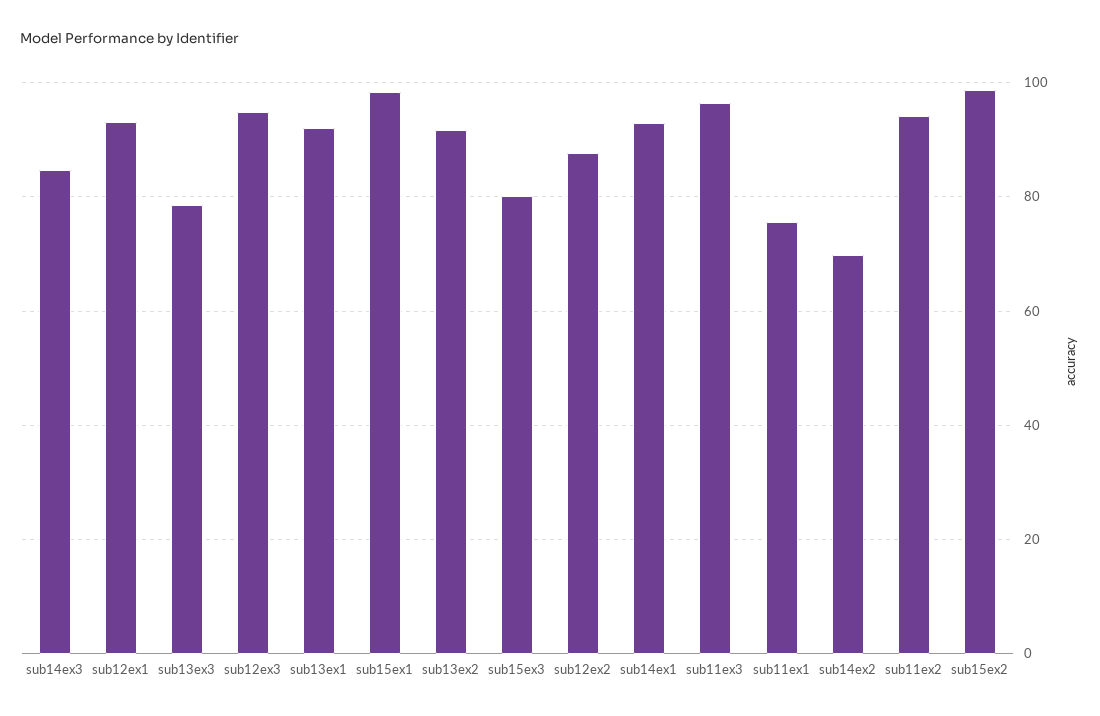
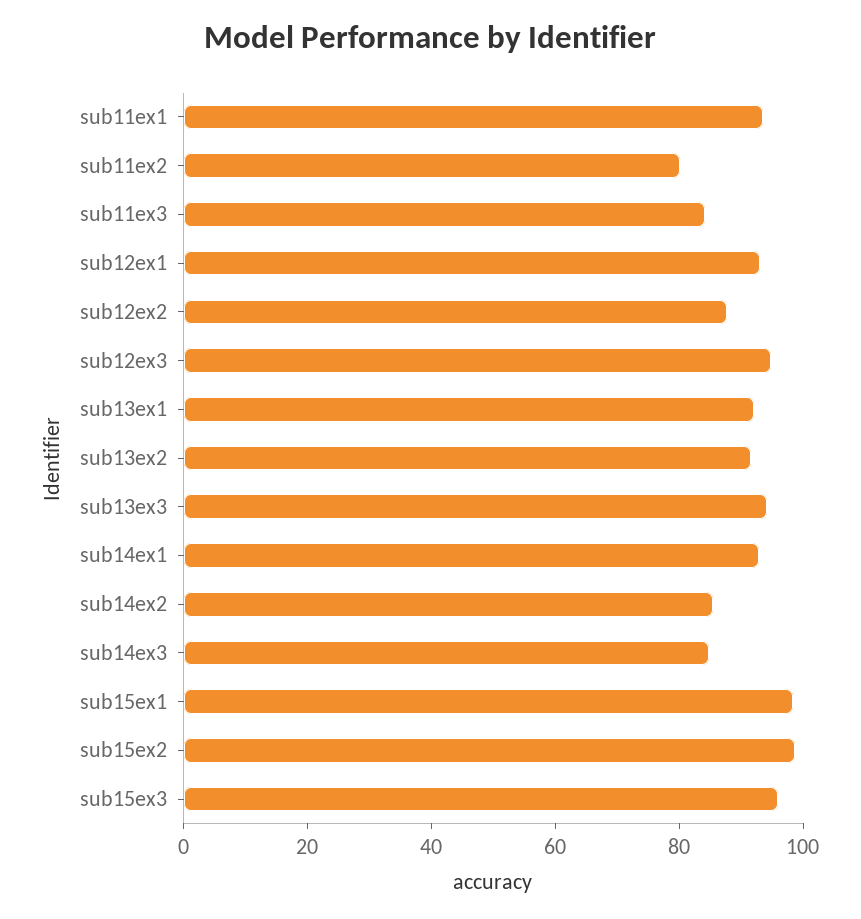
  {
    "sub14ex3": 84,
    "sub12ex1": 94,
-   "sub13ex3": 78,
+   "sub13ex3": 95,
    "sub12ex3": 94,
    "sub13ex1": 92,
    "sub15ex1": 98,
    "sub13ex2": 92,
-   "sub15ex3": 80,
+   "sub15ex3": 95,
    "sub12ex2": 88,
    "sub14ex1": 92,
-   "sub11ex3": 96,
+   "sub11ex3": 85,
-   "sub11ex1": 76,
+   "sub11ex1": 95,
-   "sub14ex2": 70,
+   "sub14ex2": 85,
-   "sub11ex2": 94,
+   "sub11ex2": 80,
    "sub15ex2": 98
  }

